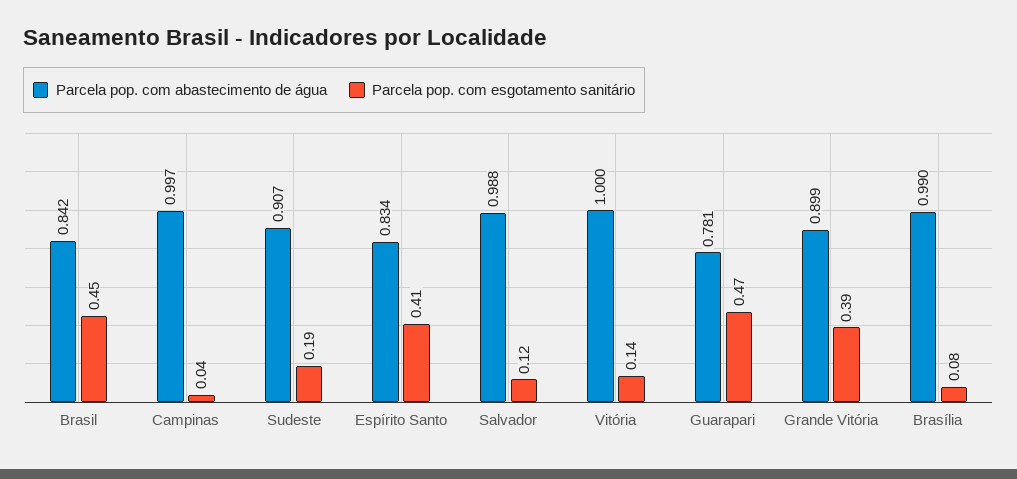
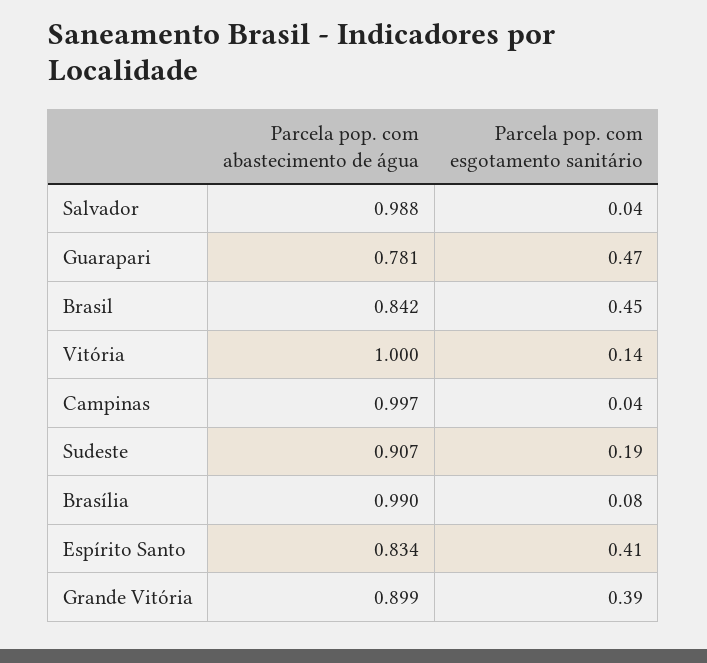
  {
    "Parcela pop. com abastecimento de água": {
      "Brasil": 0.842,
      "Campinas": 0.997,
      "Sudeste": 0.907,
      "Espírito Santo": 0.834,
      "Salvador": 0.988,
      "Vitória": 1,
      "Guarapari": 0.781,
      "Grande Vitória": 0.899,
      "Brasília": 0.99
    },
    "Parcela pop. com esgotamento sanitário": {
      "Brasil": 0.45,
      "Campinas": 0.04,
      "Sudeste": 0.19,
      "Espírito Santo": 0.41,
-     "Salvador": 0.12,
+     "Salvador": 0.04,
      "Vitória": 0.14,
      "Guarapari": 0.47,
      "Grande Vitória": 0.39,
      "Brasília": 0.08
    }
  }

